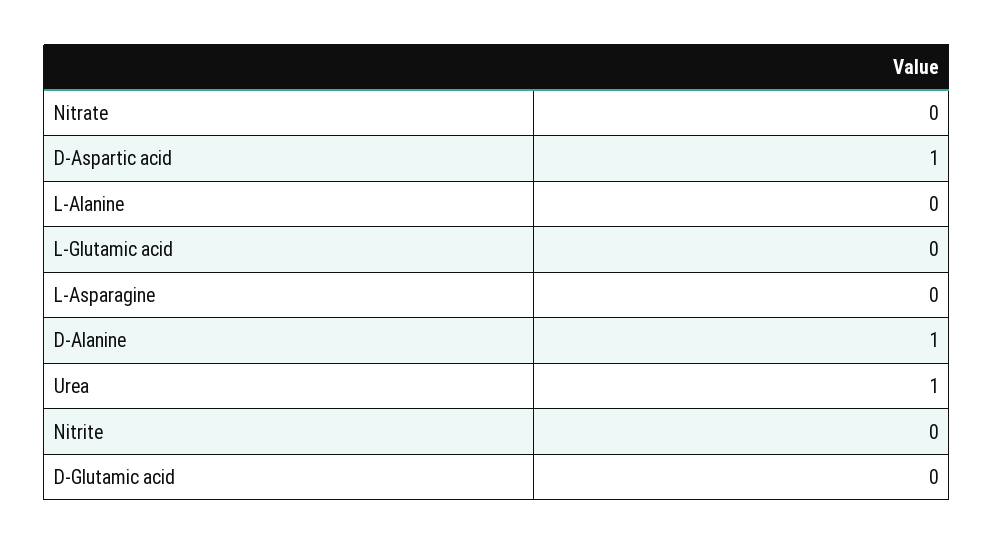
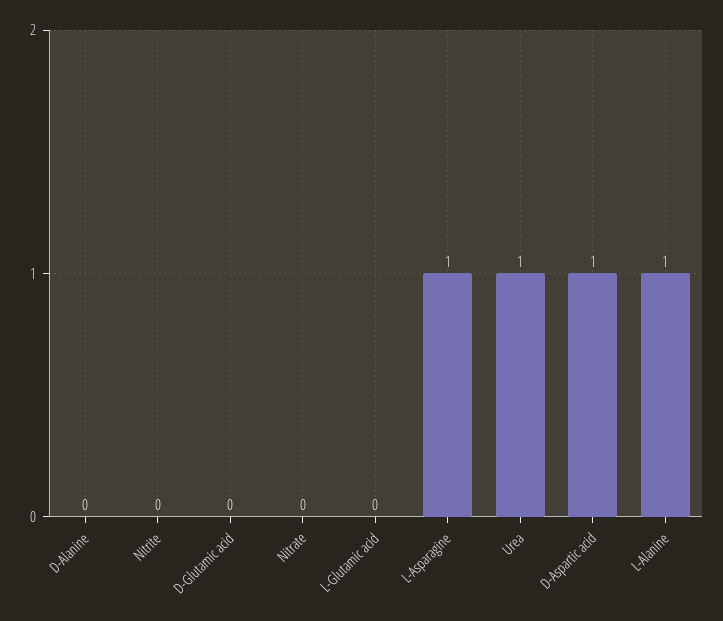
  {
    "Nitrate": 0,
    "D-Aspartic acid": 1,
-   "L-Alanine": 0,
+   "L-Alanine": 1,
    "L-Glutamic acid": 0,
-   "L-Asparagine": 0,
+   "L-Asparagine": 1,
-   "D-Alanine": 1,
+   "D-Alanine": 0,
    "Urea": 1,
    "Nitrite": 0,
    "D-Glutamic acid": 0
  }

